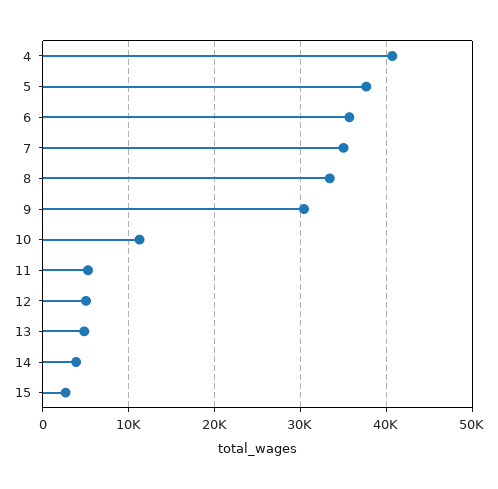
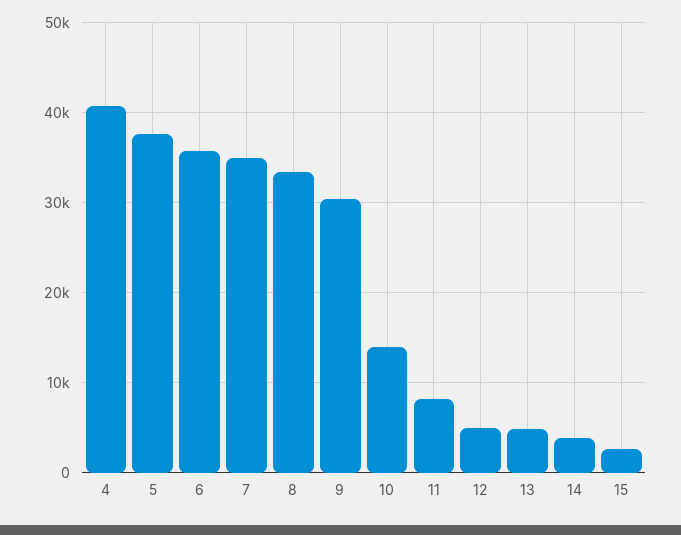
  {
    "4": 41000,
    "5": 38000,
    "6": 36000,
    "7": 35000,
    "8": 33000,
    "9": 30000,
-   "10": 11000,
+   "10": 14000,
-   "11": 5000,
+   "11": 8000,
    "12": 5000,
    "13": 5000,
    "14": 4000,
    "15": 3000
  }

